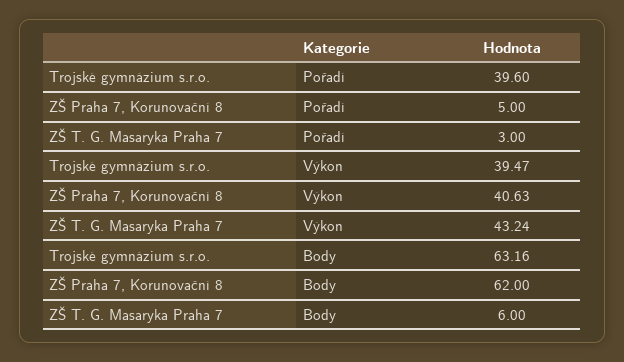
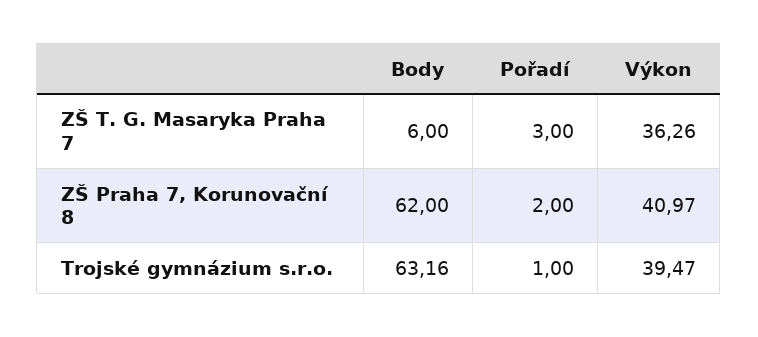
  {
    "Trojské gymnázium s.r.o.": {
-     "Pořadí": 39.6,
+     "Pořadí": 1,
      "Výkon": 39.47,
      "Body": 63.16
    },
    "ZŠ Praha 7, Korunovační 8": {
-     "Pořadí": 5,
+     "Pořadí": 2,
-     "Výkon": 40.63,
+     "Výkon": 40.97,
      "Body": 62
    },
    "ZŠ T. G. Masaryka Praha 7": {
      "Pořadí": 3,
-     "Výkon": 43.24,
+     "Výkon": 36.26,
      "Body": 6
    }
  }

